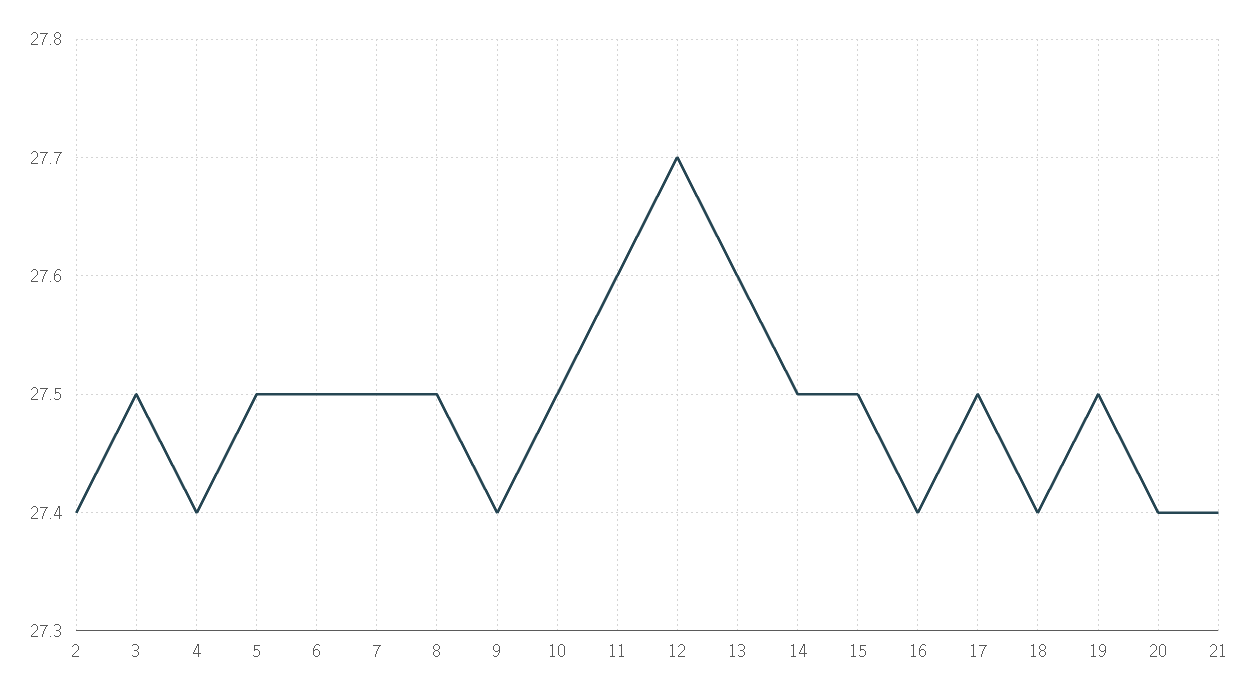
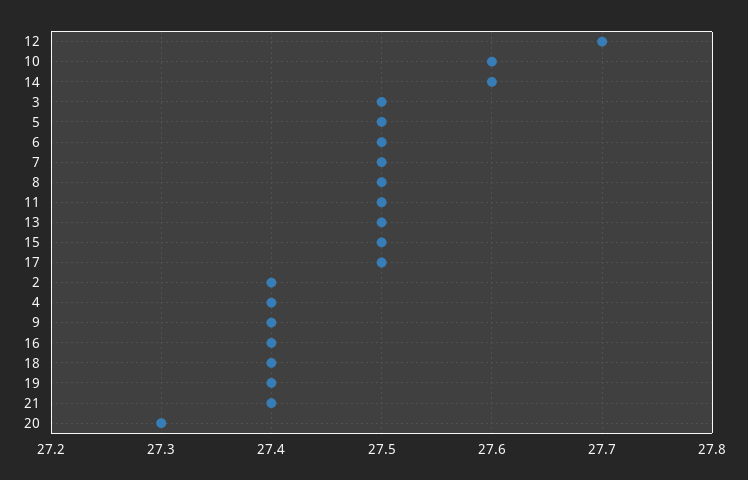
  {
    "2": 27.4,
    "3": 27.5,
    "4": 27.4,
    "5": 27.5,
    "6": 27.5,
    "7": 27.5,
    "8": 27.5,
    "9": 27.4,
-   "10": 27.5,
+   "10": 27.6,
-   "11": 27.6,
+   "11": 27.5,
    "12": 27.7,
-   "13": 27.6,
+   "13": 27.5,
-   "14": 27.5,
+   "14": 27.6,
    "15": 27.5,
    "16": 27.4,
    "17": 27.5,
    "18": 27.4,
-   "19": 27.5,
+   "19": 27.4,
-   "20": 27.4,
+   "20": 27.3,
    "21": 27.4
  }

